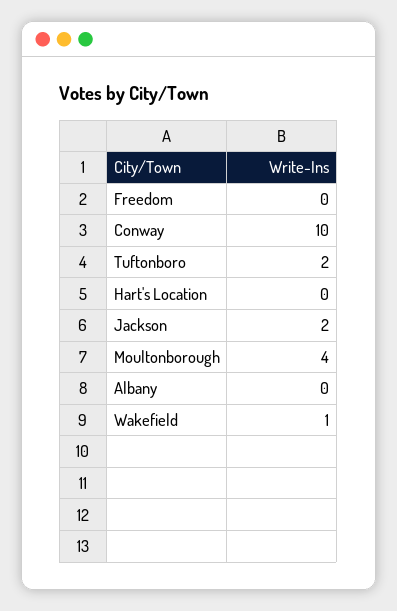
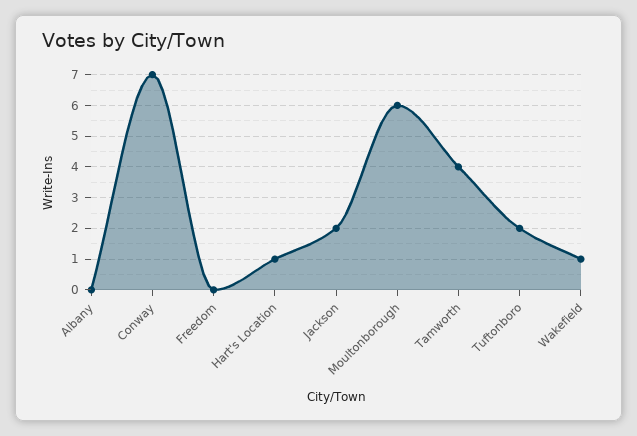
  {
    "Freedom": 0,
-   "Conway": 10,
+   "Conway": 7,
    "Tuftonboro": 2,
-   "Hart's Location": 0,
+   "Hart's Location": 1,
    "Jackson": 2,
-   "Moultonborough": 4,
+   "Moultonborough": 6,
    "Albany": 0,
-   "Wakefield": 1
+   "Wakefield": 1,
+   "Tamworth": 4
  }

